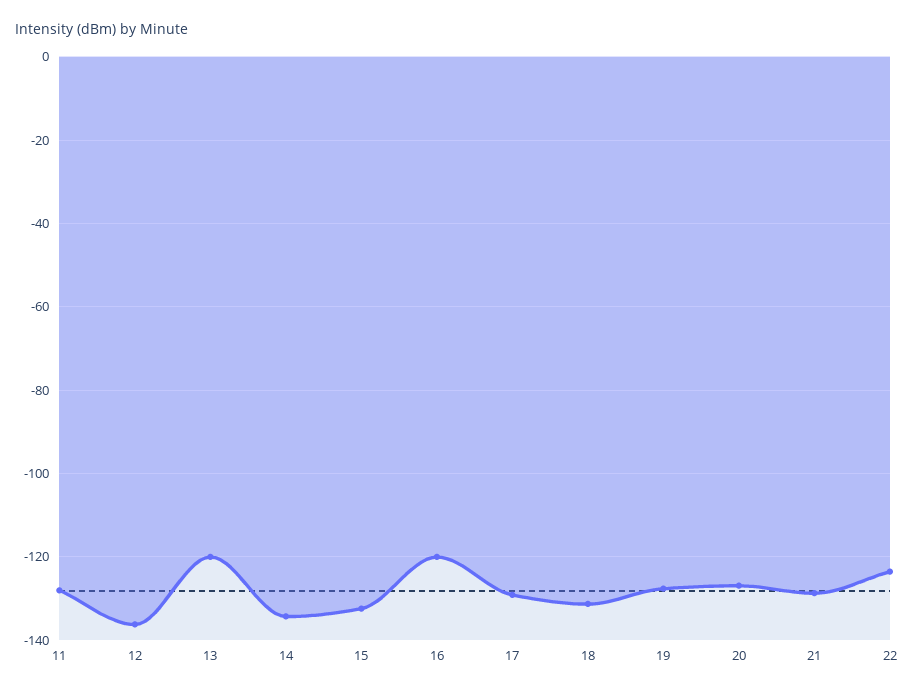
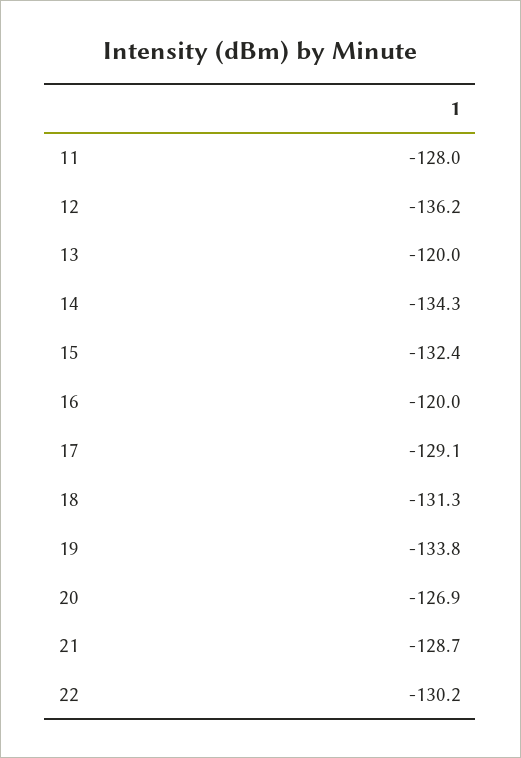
  {
    "11": -128,
    "12": -136.2,
    "13": -120,
    "14": -134.3,
    "15": -132.4,
    "16": -120,
    "17": -129.1,
    "18": -131.3,
-   "19": -128,
+   "19": -133.8,
    "20": -126.9,
    "21": -128.7,
-   "22": -124
+   "22": -130.2
  }

